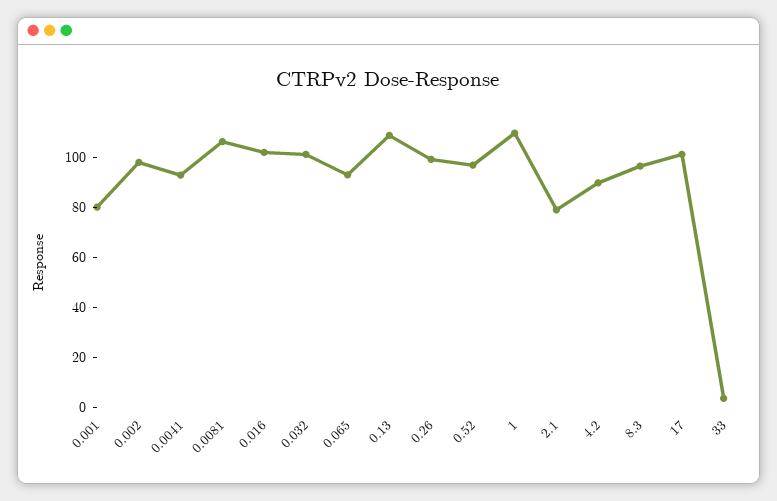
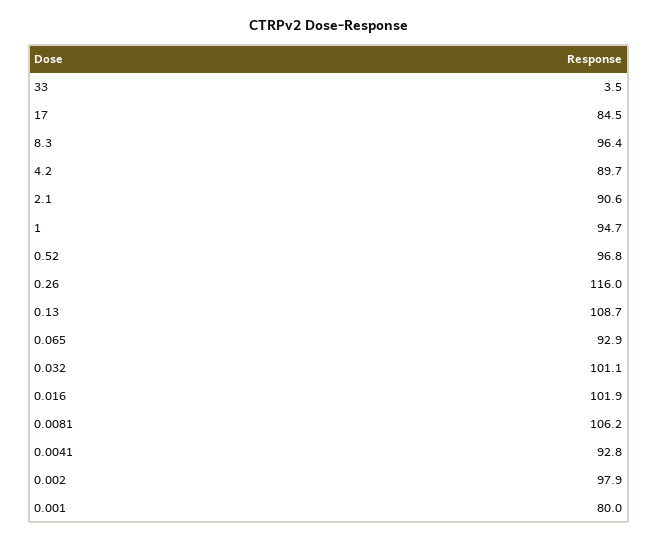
  {
    "0.001": 80,
    "0.002": 97.9,
    "0.0041": 92.8,
    "0.0081": 106.2,
    "0.016": 101.9,
    "0.032": 101.1,
    "0.065": 92.9,
    "0.13": 108.7,
-   "0.26": 100,
+   "0.26": 116,
    "0.52": 96.8,
-   "1": 110,
+   "1": 94.7,
-   "2.1": 80,
+   "2.1": 90.6,
    "4.2": 89.7,
    "8.3": 96.4,
-   "17": 100,
+   "17": 84.5,
    "33": 3.5
  }

